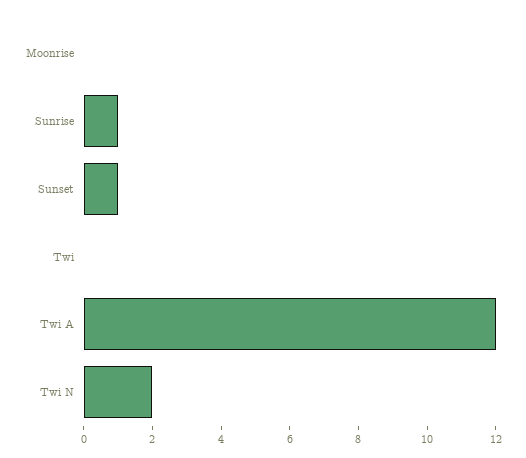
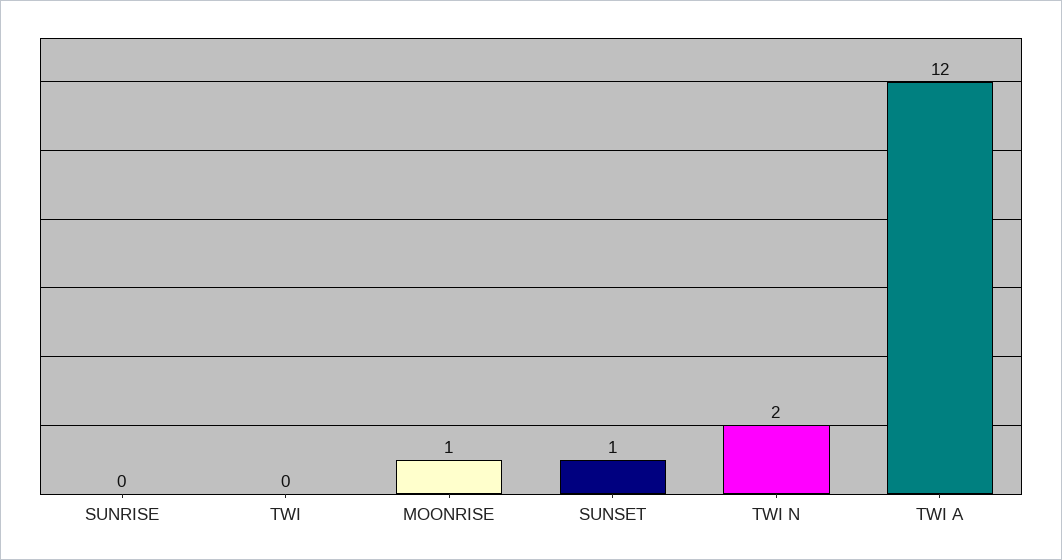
  {
-   "Moonrise": 0,
+   "Moonrise": 1,
-   "Sunrise": 1,
+   "Sunrise": 0,
    "Sunset": 1,
    "Twi": 0,
    "Twi A": 12,
    "Twi N": 2
  }

